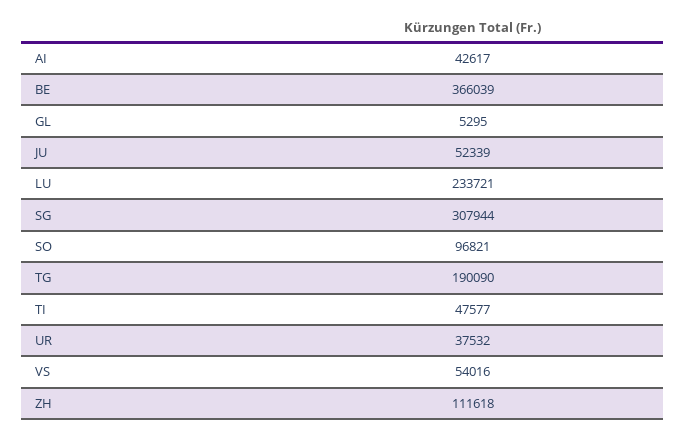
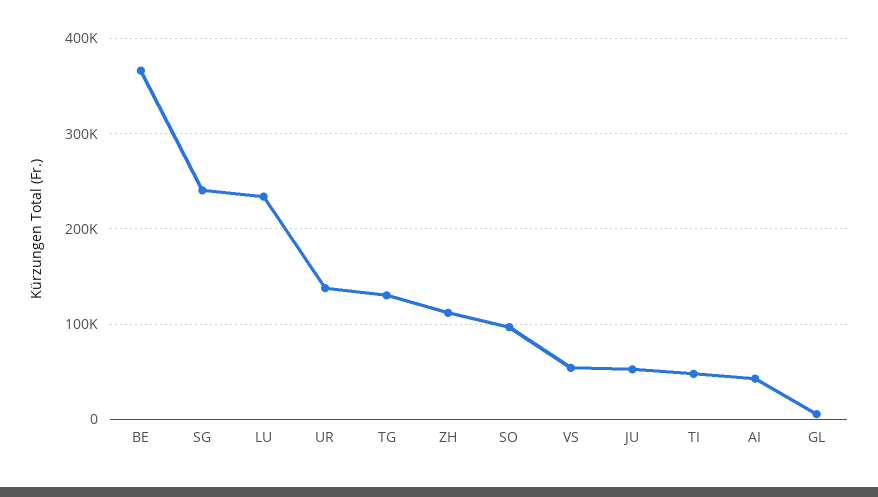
  {
    "AI": 42617,
    "BE": 366039,
    "GL": 5295,
    "JU": 52339,
    "LU": 233721,
-   "SG": 307944,
+   "SG": 240000,
    "SO": 96821,
-   "TG": 190090,
+   "TG": 130000,
    "TI": 47577,
-   "UR": 37532,
+   "UR": 140000,
    "VS": 54016,
    "ZH": 111618
  }

